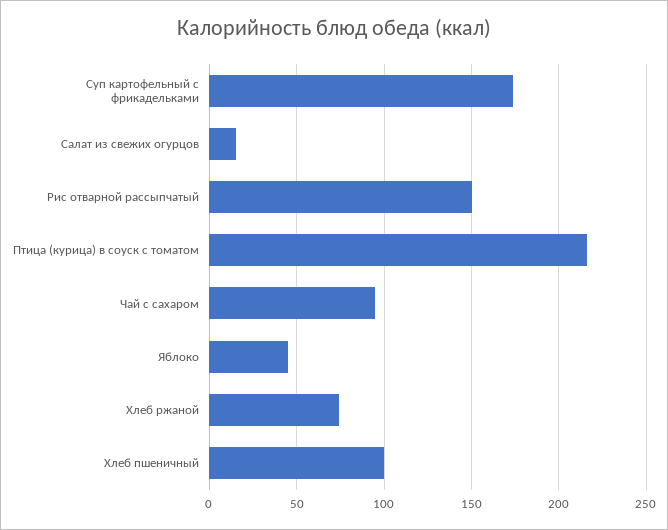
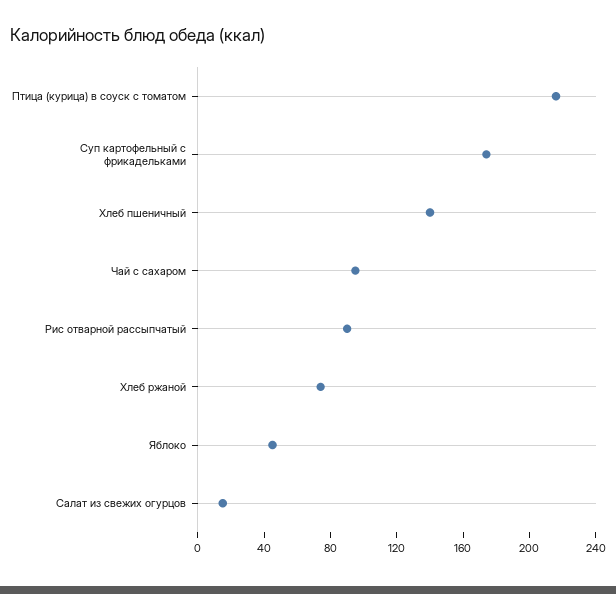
  {
    "Суп картофельный с фрикадельками": 175,
    "Салат из свежих огурцов": 15,
-   "Рис отварной рассыпчатый": 150,
+   "Рис отварной рассыпчатый": 90,
    "Птица (курица) в соуск с томатом": 215,
    "Чай с сахаром": 95,
    "Яблоко": 45,
    "Хлеб ржаной": 75,
-   "Хлеб пшеничный": 100
+   "Хлеб пшеничный": 140
  }

